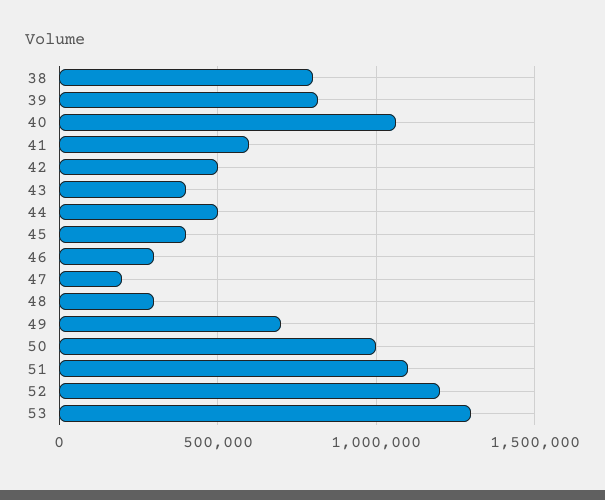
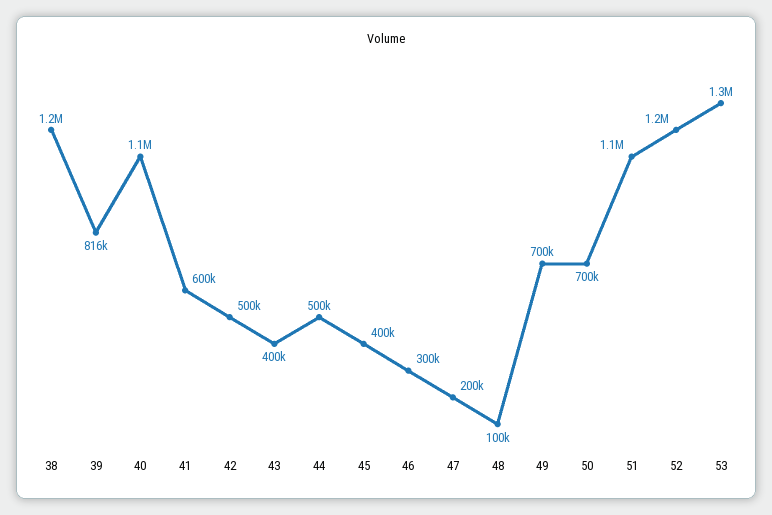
  {
-   "38": 800000,
+   "38": 1200000,
    "39": 816000,
    "40": 1100000,
    "41": 600000,
    "42": 500000,
    "43": 400000,
    "44": 500000,
    "45": 400000,
    "46": 300000,
    "47": 200000,
-   "48": 300000,
+   "48": 100000,
    "49": 700000,
-   "50": 1000000,
+   "50": 700000,
    "51": 1100000,
    "52": 1200000,
    "53": 1300000
  }

